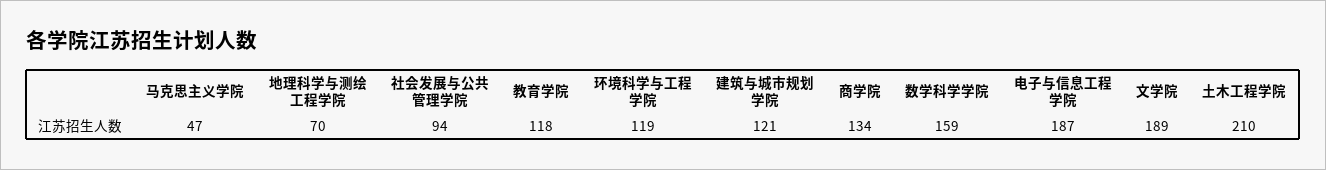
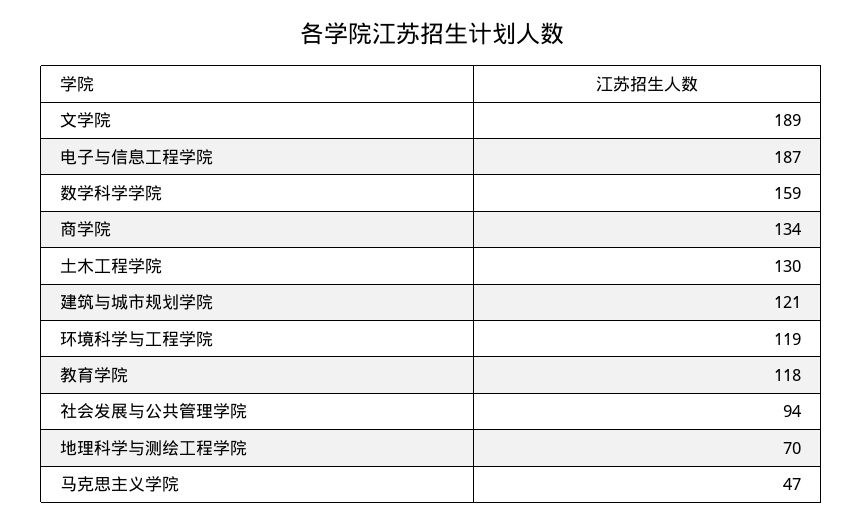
  {
    "马克思主义学院": 47,
    "地理科学与测绘工程学院": 70,
    "社会发展与公共管理学院": 94,
    "教育学院": 118,
    "环境科学与工程学院": 119,
    "建筑与城市规划学院": 121,
    "商学院": 134,
    "数学科学学院": 159,
    "电子与信息工程学院": 187,
    "文学院": 189,
-   "土木工程学院": 210
+   "土木工程学院": 130
  }

